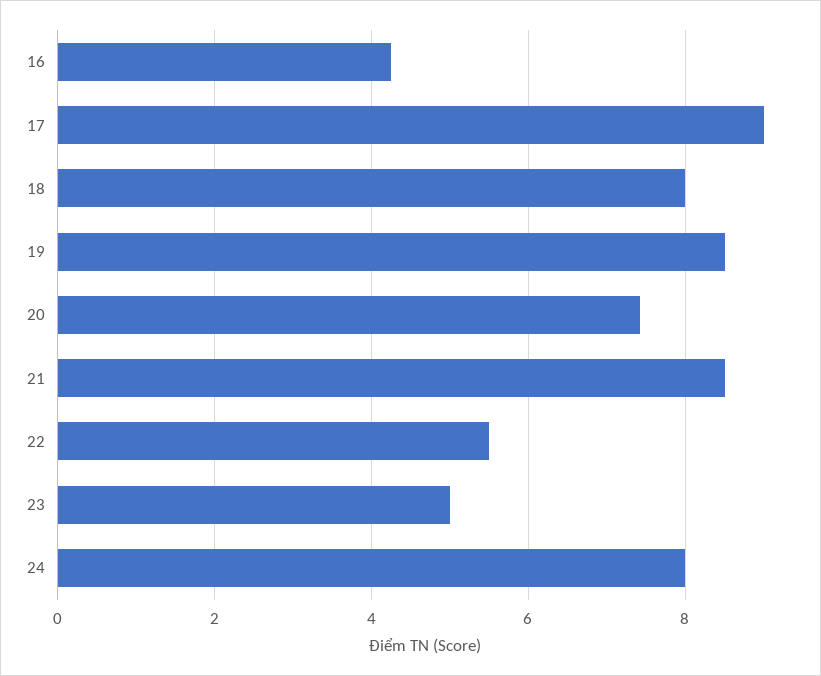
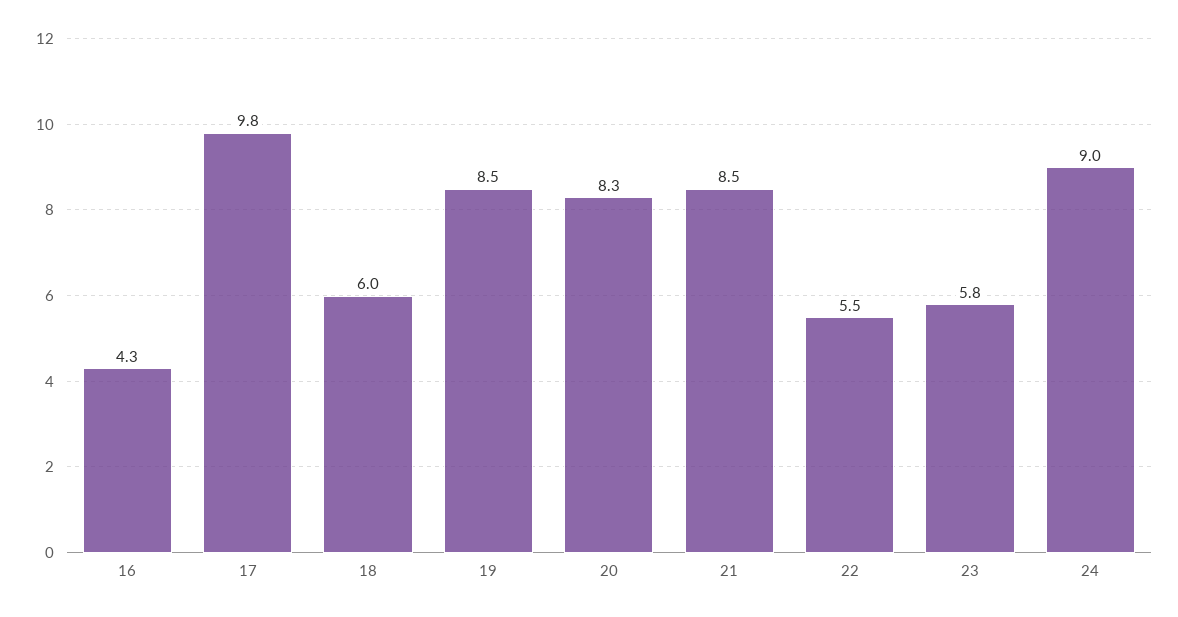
  {
    "16": 4.3,
-   "17": 9,
+   "17": 9.8,
-   "18": 8,
+   "18": 6,
    "19": 8.5,
-   "20": 7.4,
+   "20": 8.3,
    "21": 8.5,
    "22": 5.5,
-   "23": 5,
+   "23": 5.8,
-   "24": 8
+   "24": 9
  }

